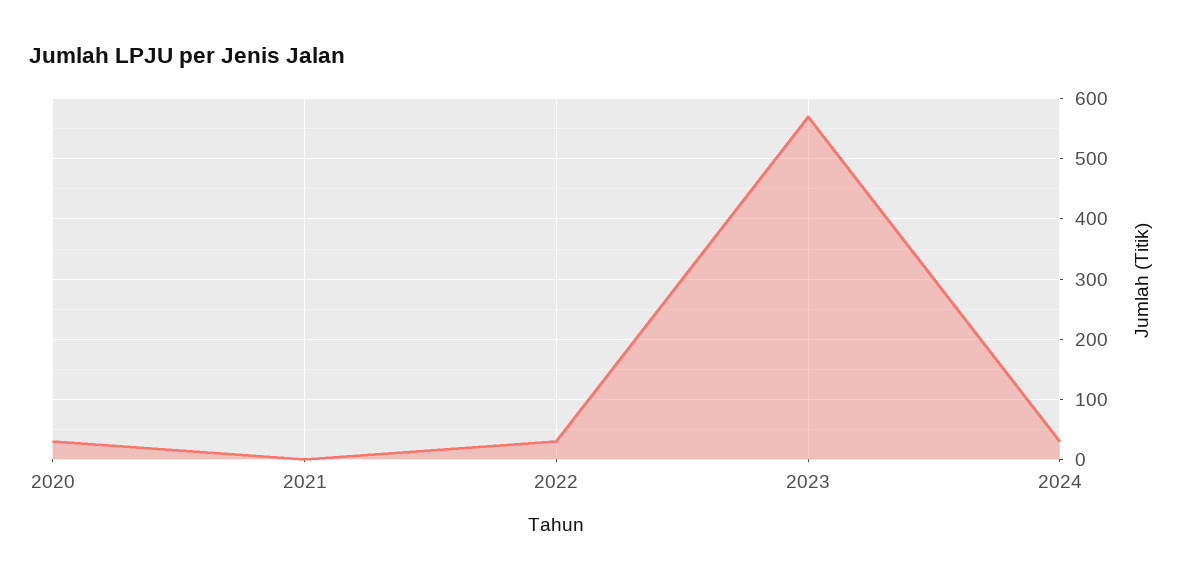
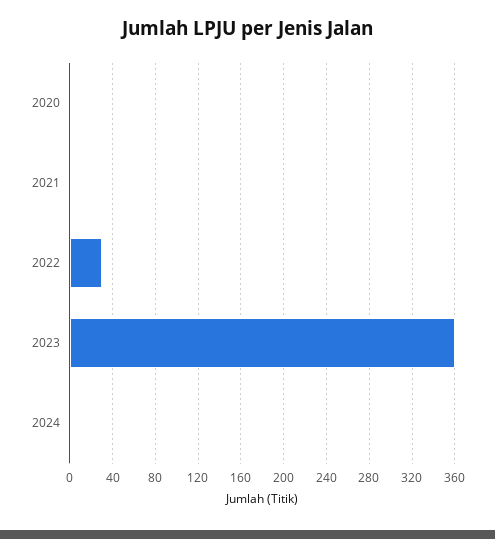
  {
-   "2020": 30,
+   "2020": 0,
    "2021": 0,
    "2022": 30,
-   "2023": 570,
+   "2023": 360,
-   "2024": 30
+   "2024": 0
  }

